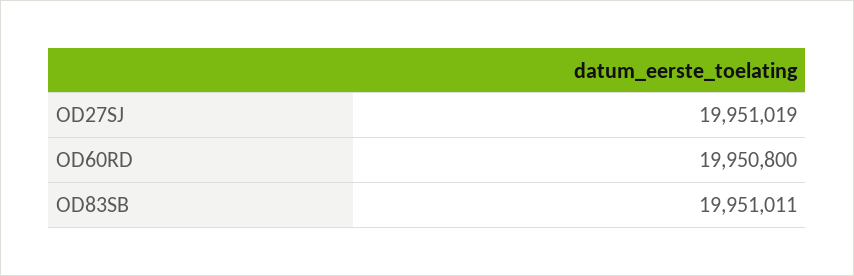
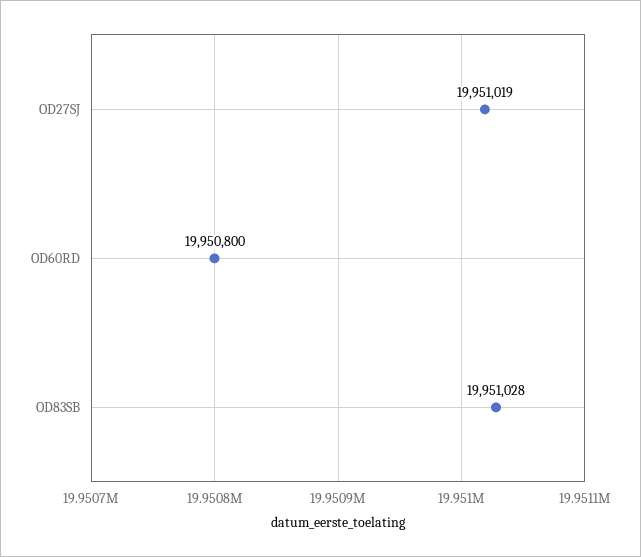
  {
    "OD27SJ": 19951019,
    "OD60RD": 19950800,
-   "OD83SB": 19951011
+   "OD83SB": 19951028
  }

